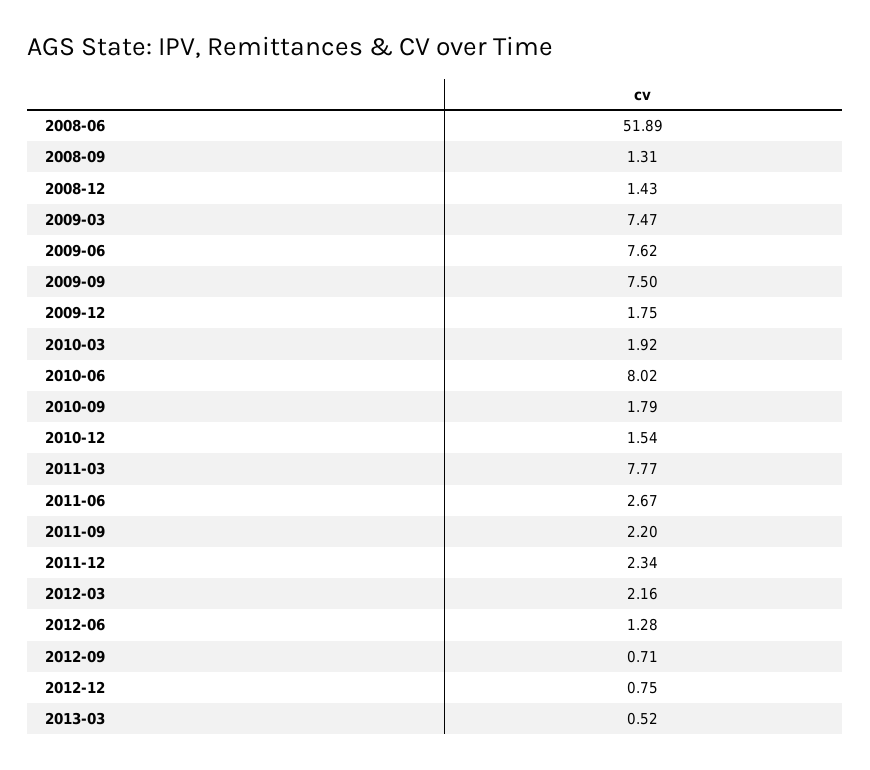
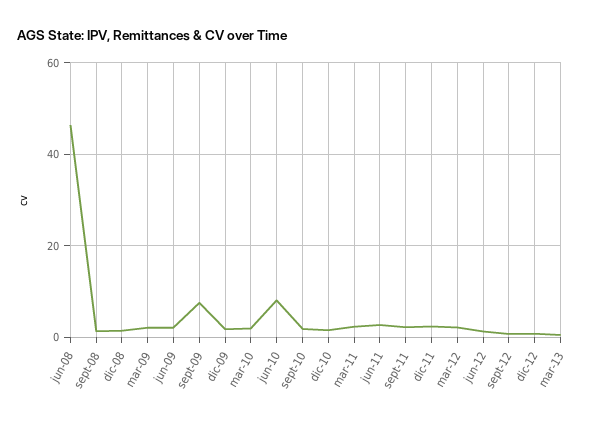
  {
-   "2008-06": 51.89,
+   "2008-06": 46,
    "2008-09": 1.31,
    "2008-12": 1.43,
-   "2009-03": 7.47,
+   "2009-03": 2,
-   "2009-06": 7.62,
+   "2009-06": 2,
    "2009-09": 7.5,
    "2009-12": 1.75,
    "2010-03": 1.92,
    "2010-06": 8.02,
    "2010-09": 1.79,
    "2010-12": 1.54,
-   "2011-03": 7.77,
+   "2011-03": 2,
    "2011-06": 2.67,
    "2011-09": 2.2,
    "2011-12": 2.34,
    "2012-03": 2.16,
    "2012-06": 1.28,
    "2012-09": 0.71,
    "2012-12": 0.75,
    "2013-03": 0.52
  }

